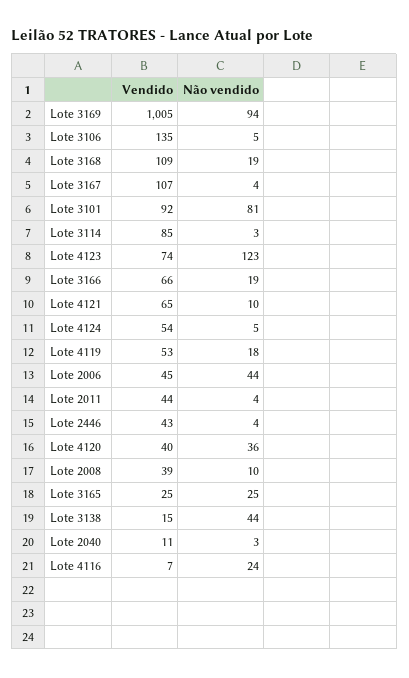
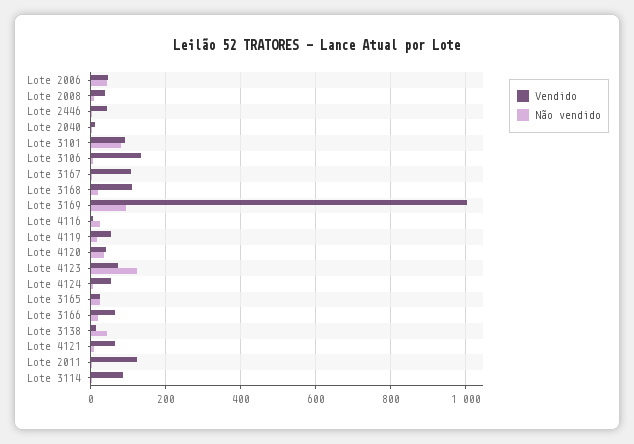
  {
    "Vendido": {
      "Lote 3169": 1005,
      "Lote 3106": 135,
      "Lote 3168": 109,
      "Lote 3167": 107,
      "Lote 3101": 92,
      "Lote 3114": 85,
      "Lote 4123": 74,
      "Lote 3166": 66,
      "Lote 4121": 65,
      "Lote 4124": 54,
      "Lote 4119": 53,
      "Lote 2006": 45,
-     "Lote 2011": 44,
+     "Lote 2011": 120,
      "Lote 2446": 43,
      "Lote 4120": 40,
      "Lote 2008": 39,
      "Lote 3165": 25,
      "Lote 3138": 15,
      "Lote 2040": 11,
      "Lote 4116": 7
    },
    "Não vendido": {
      "Lote 3169": 94,
      "Lote 3106": 5,
      "Lote 3168": 19,
      "Lote 3167": 4,
      "Lote 3101": 81,
      "Lote 3114": 3,
      "Lote 4123": 123,
      "Lote 3166": 19,
      "Lote 4121": 10,
      "Lote 4124": 5,
      "Lote 4119": 18,
      "Lote 2006": 44,
      "Lote 2011": 4,
      "Lote 2446": 4,
      "Lote 4120": 36,
      "Lote 2008": 10,
      "Lote 3165": 25,
      "Lote 3138": 44,
      "Lote 2040": 3,
      "Lote 4116": 24
    }
  }

